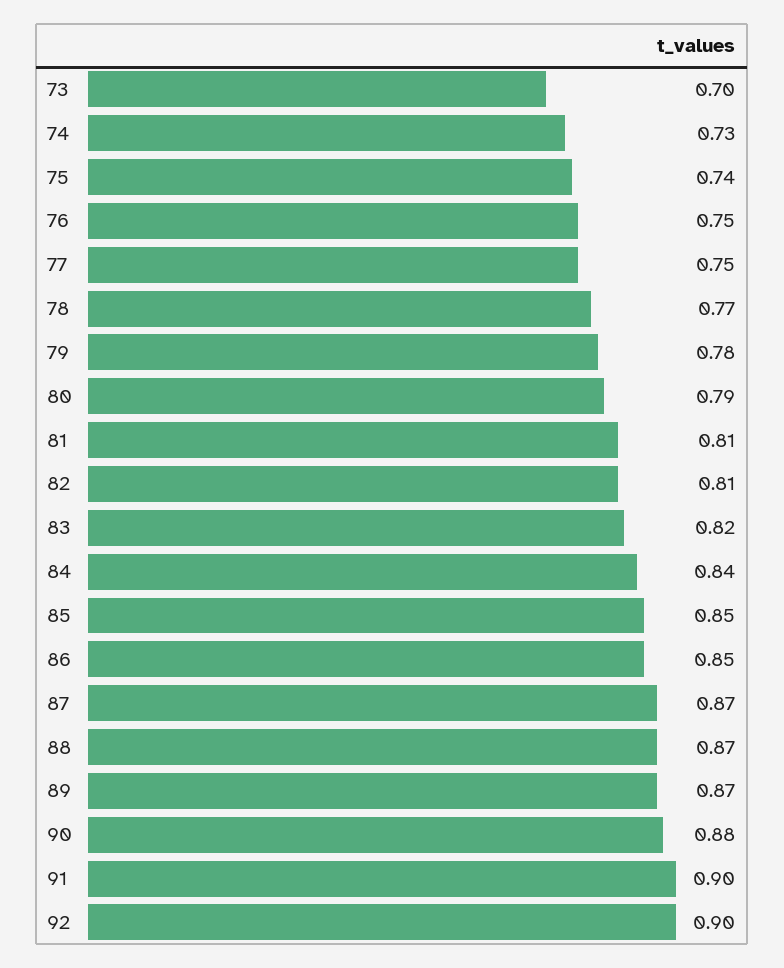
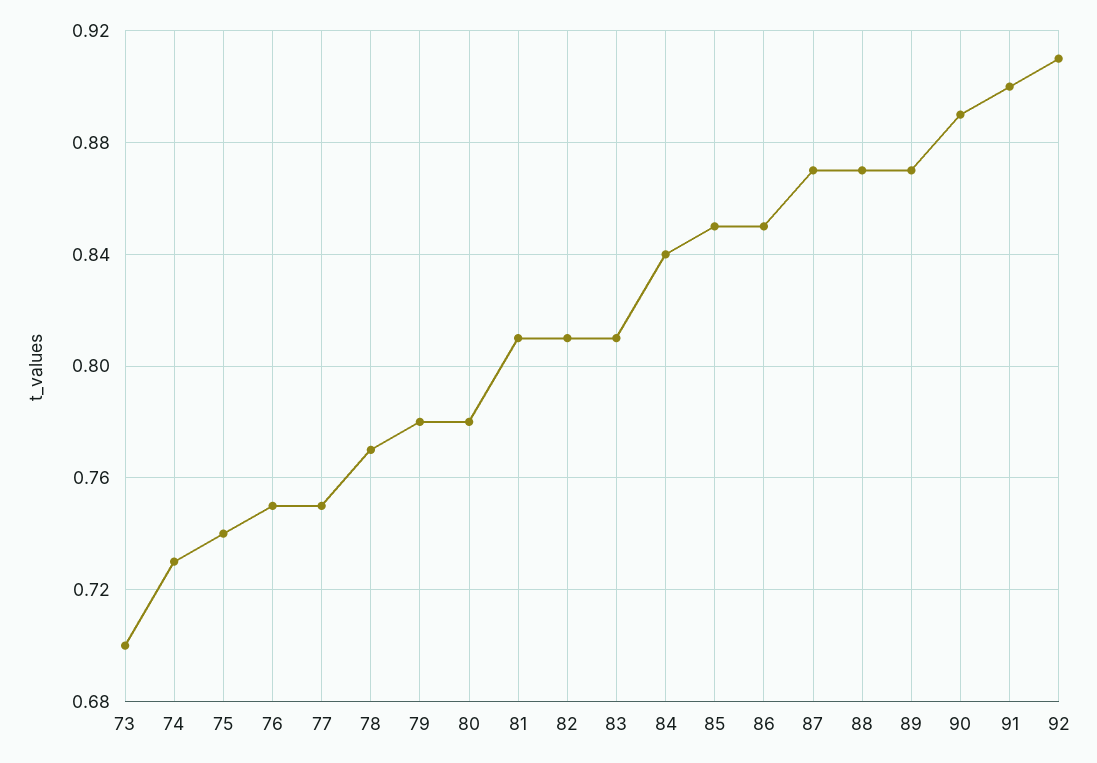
  {
    "73": 0.7,
    "74": 0.73,
    "75": 0.74,
    "76": 0.75,
    "77": 0.75,
    "78": 0.77,
    "79": 0.78,
-   "80": 0.79,
+   "80": 0.78,
    "81": 0.81,
    "82": 0.81,
-   "83": 0.82,
+   "83": 0.81,
    "84": 0.84,
    "85": 0.85,
    "86": 0.85,
    "87": 0.87,
    "88": 0.87,
    "89": 0.87,
-   "90": 0.88,
+   "90": 0.89,
    "91": 0.9,
-   "92": 0.9
+   "92": 0.91
  }

